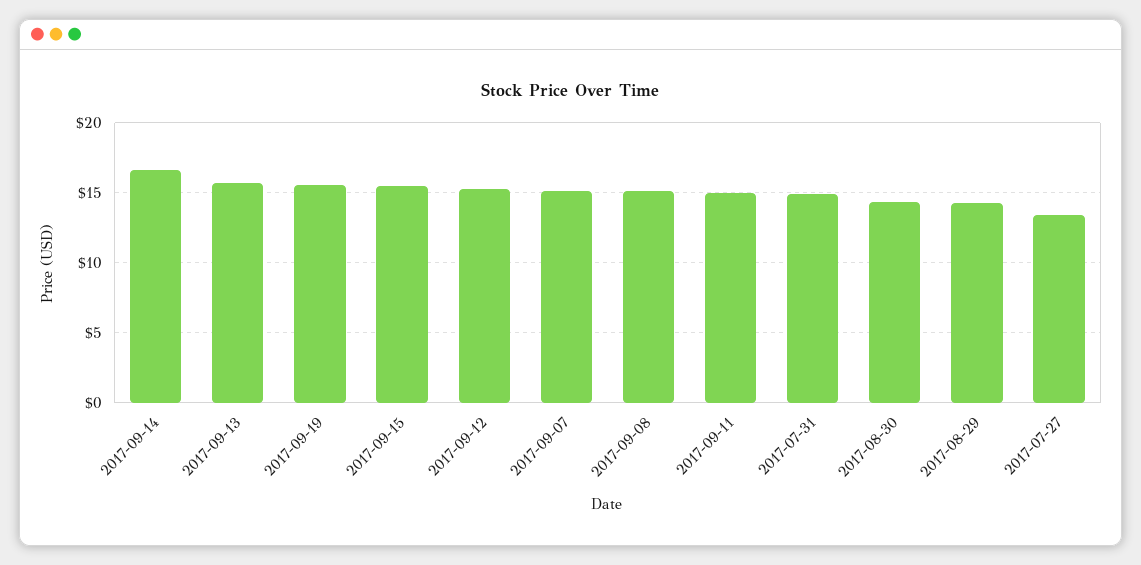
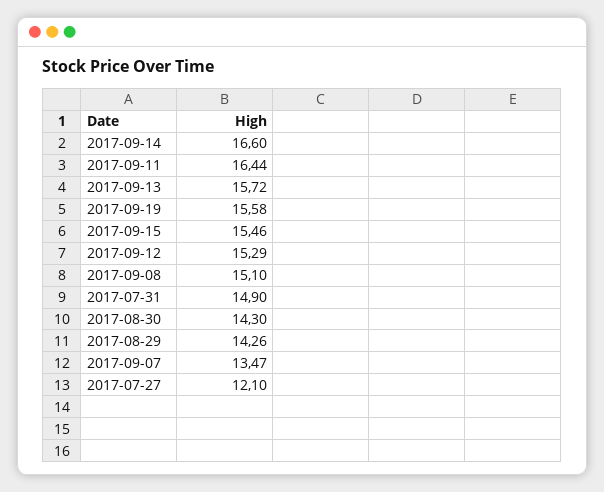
  {
    "2017-09-14": 16.6,
    "2017-09-13": 15.72,
    "2017-09-19": 15.58,
    "2017-09-15": 15.46,
    "2017-09-12": 15.29,
-   "2017-09-07": 15,
+   "2017-09-07": 13.47,
    "2017-09-08": 15.1,
-   "2017-09-11": 15,
+   "2017-09-11": 16.44,
    "2017-07-31": 14.9,
    "2017-08-30": 14.3,
    "2017-08-29": 14.26,
-   "2017-07-27": 13.5
+   "2017-07-27": 12.1
  }

